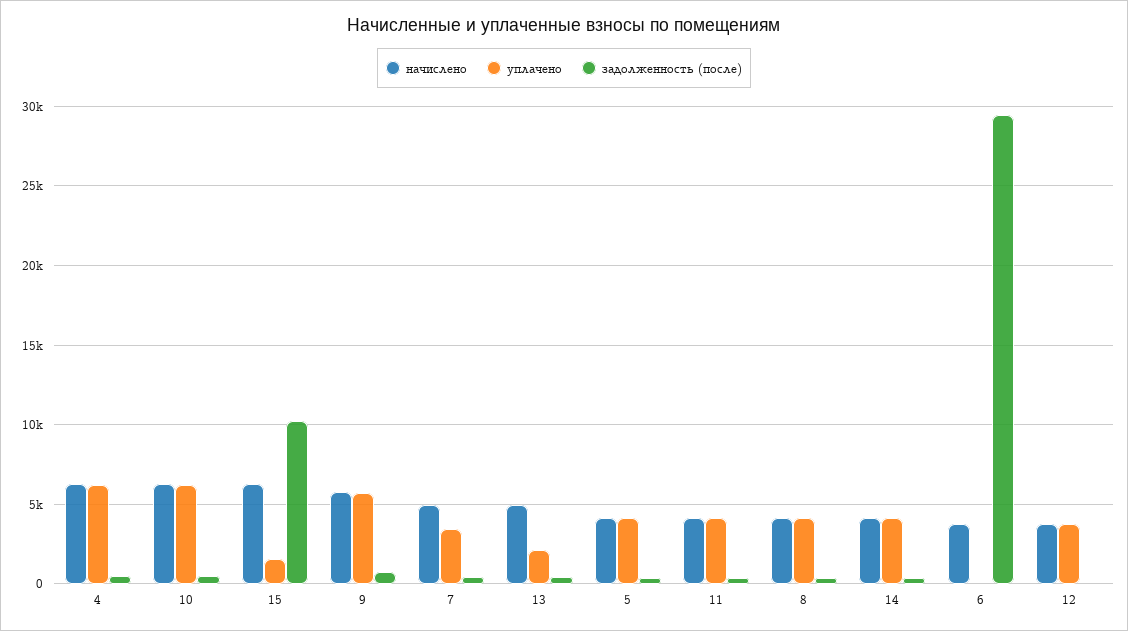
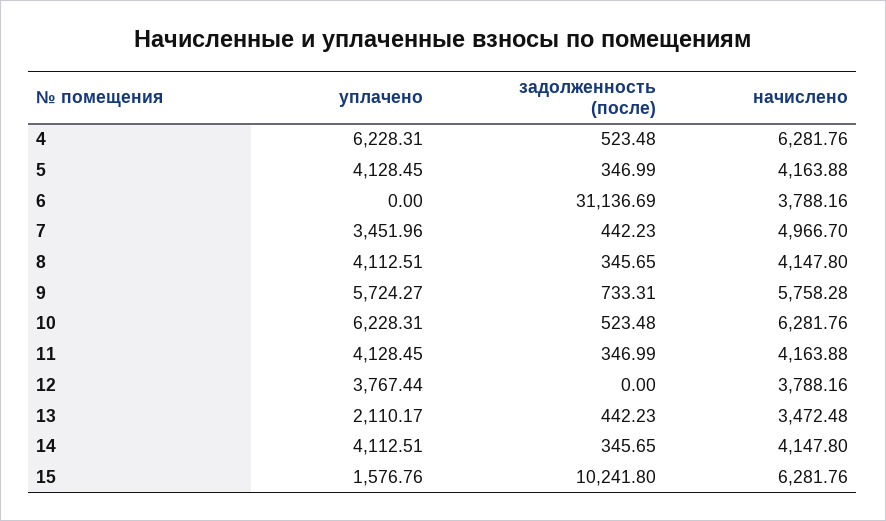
  {
    "начислено": {
      "4": 6281.76,
      "10": 6281.76,
      "15": 6281.76,
      "9": 5758.28,
      "7": 4966.7,
-     "13": 5000,
+     "13": 3472.48,
      "5": 4163.88,
      "11": 4163.88,
      "8": 4147.8,
      "14": 4147.8,
      "6": 3788.16,
      "12": 3788.16
    },
    "уплачено": {
      "4": 6228.31,
      "10": 6228.31,
      "15": 1576.76,
      "9": 5724.27,
      "7": 3451.96,
      "13": 2110.17,
      "5": 4128.45,
      "11": 4128.45,
      "8": 4112.51,
      "14": 4112.51,
      "6": 0,
      "12": 3767.44
    },
    "задолженность (после)": {
      "4": 523.48,
      "10": 523.48,
      "15": 10241.8,
      "9": 733.31,
      "7": 442.23,
      "13": 442.23,
      "5": 346.99,
      "11": 346.99,
      "8": 345.65,
      "14": 345.65,
-     "6": 29500,
+     "6": 31136.69,
      "12": 0
    }
  }

